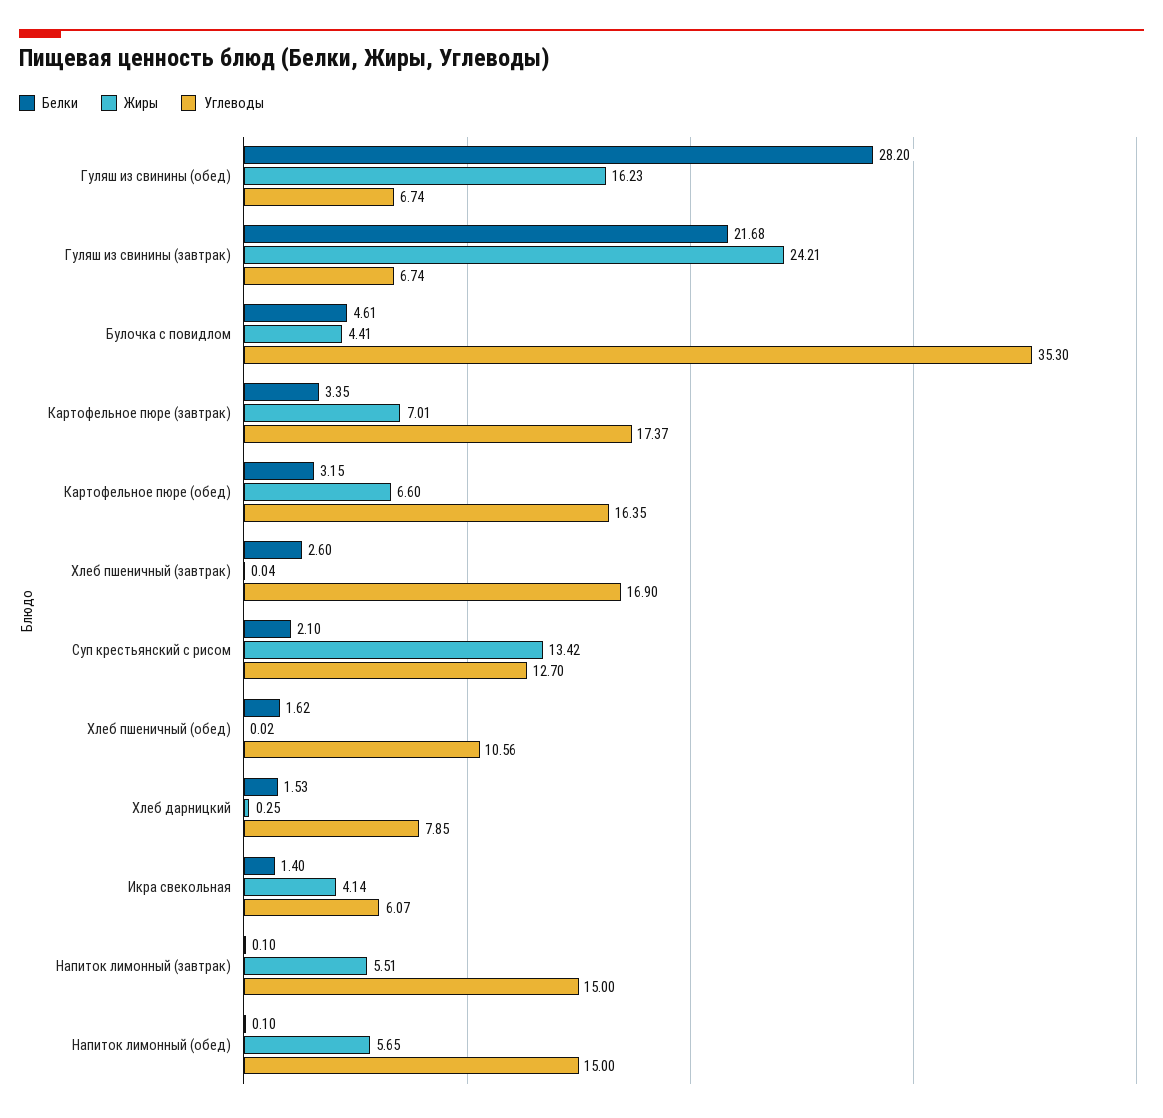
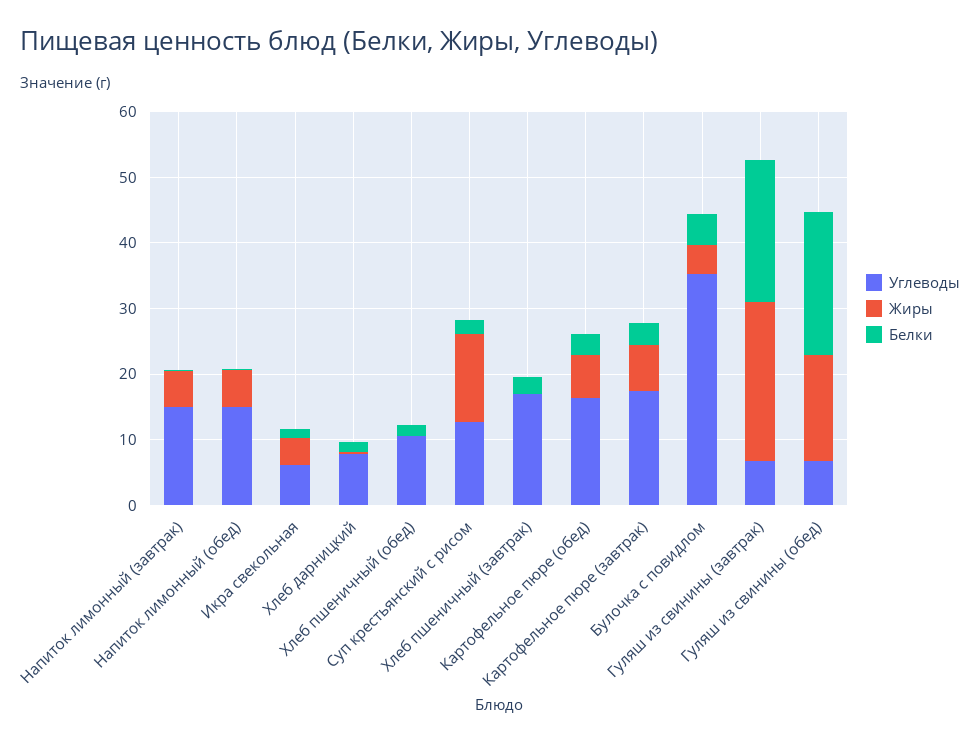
  {
    "Белки": {
-     "Гуляш из свинины (обед)": 28.2,
+     "Гуляш из свинины (обед)": 22,
      "Гуляш из свинины (завтрак)": 21.68,
      "Булочка с повидлом": 4.61,
      "Картофельное пюре (завтрак)": 3.35,
      "Картофельное пюре (обед)": 3.15,
      "Хлеб пшеничный (завтрак)": 2.6,
      "Суп крестьянский с рисом": 2.1,
      "Хлеб пшеничный (обед)": 1.62,
      "Хлеб дарницкий": 1.53,
      "Икра свекольная": 1.4,
      "Напиток лимонный (завтрак)": 0.1,
      "Напиток лимонный (обед)": 0.1
    },
    "Жиры": {
      "Гуляш из свинины (обед)": 16.23,
      "Гуляш из свинины (завтрак)": 24.21,
      "Булочка с повидлом": 4.41,
      "Картофельное пюре (завтрак)": 7.01,
      "Картофельное пюре (обед)": 6.6,
      "Хлеб пшеничный (завтрак)": 0.04,
      "Суп крестьянский с рисом": 13.42,
      "Хлеб пшеничный (обед)": 0.02,
      "Хлеб дарницкий": 0.25,
      "Икра свекольная": 4.14,
      "Напиток лимонный (завтрак)": 5.51,
      "Напиток лимонный (обед)": 5.65
    },
    "Углеводы": {
      "Гуляш из свинины (обед)": 6.74,
      "Гуляш из свинины (завтрак)": 6.74,
      "Булочка с повидлом": 35.3,
      "Картофельное пюре (завтрак)": 17.37,
      "Картофельное пюре (обед)": 16.35,
      "Хлеб пшеничный (завтрак)": 16.9,
      "Суп крестьянский с рисом": 12.7,
      "Хлеб пшеничный (обед)": 10.56,
      "Хлеб дарницкий": 7.85,
      "Икра свекольная": 6.07,
      "Напиток лимонный (завтрак)": 15,
      "Напиток лимонный (обед)": 15
    }
  }

